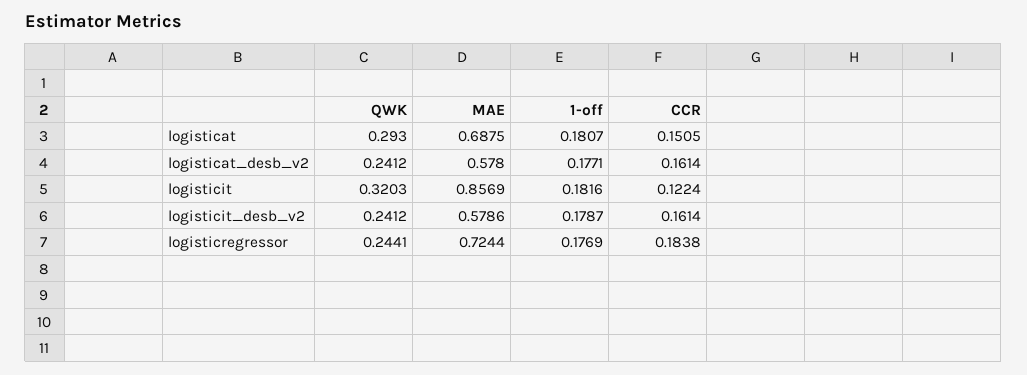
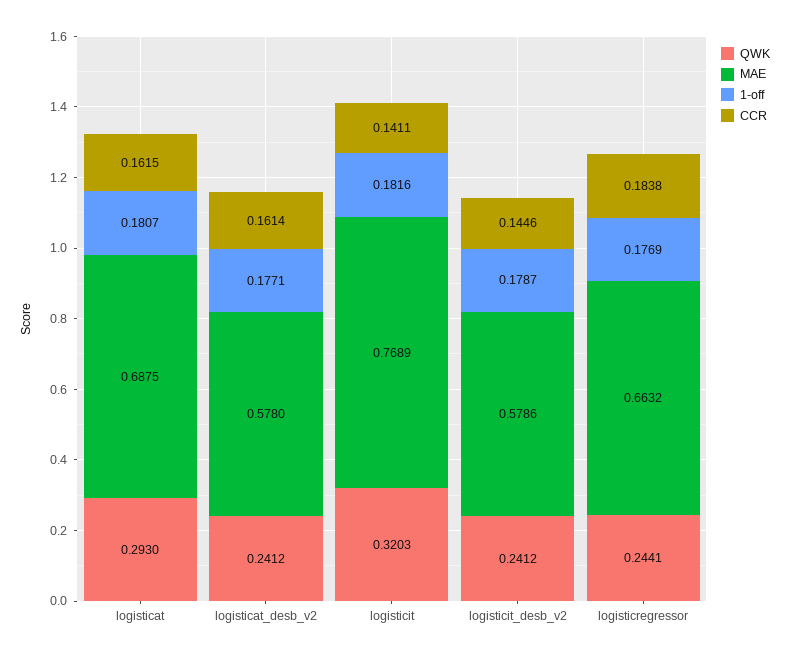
  {
    "QWK": {
      "logisticat": 0.293,
      "logisticat_desb_v2": 0.2412,
      "logisticit": 0.3203,
      "logisticit_desb_v2": 0.2412,
      "logisticregressor": 0.2441
    },
    "MAE": {
      "logisticat": 0.6875,
      "logisticat_desb_v2": 0.578,
-     "logisticit": 0.8569,
+     "logisticit": 0.7689,
      "logisticit_desb_v2": 0.5786,
-     "logisticregressor": 0.7244
+     "logisticregressor": 0.6632
    },
    "1-off": {
      "logisticat": 0.1807,
      "logisticat_desb_v2": 0.1771,
      "logisticit": 0.1816,
      "logisticit_desb_v2": 0.1787,
      "logisticregressor": 0.1769
    },
    "CCR": {
-     "logisticat": 0.1505,
+     "logisticat": 0.1615,
      "logisticat_desb_v2": 0.1614,
-     "logisticit": 0.1224,
+     "logisticit": 0.1411,
-     "logisticit_desb_v2": 0.1614,
+     "logisticit_desb_v2": 0.1446,
      "logisticregressor": 0.1838
    }
  }

